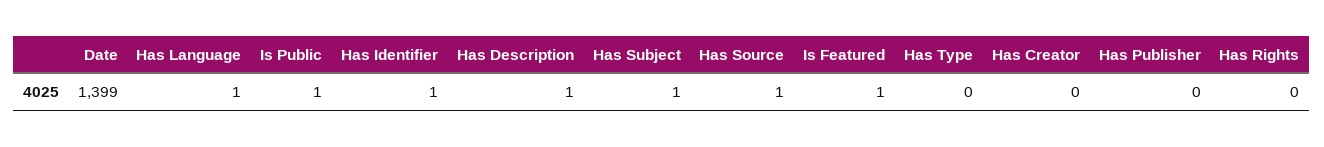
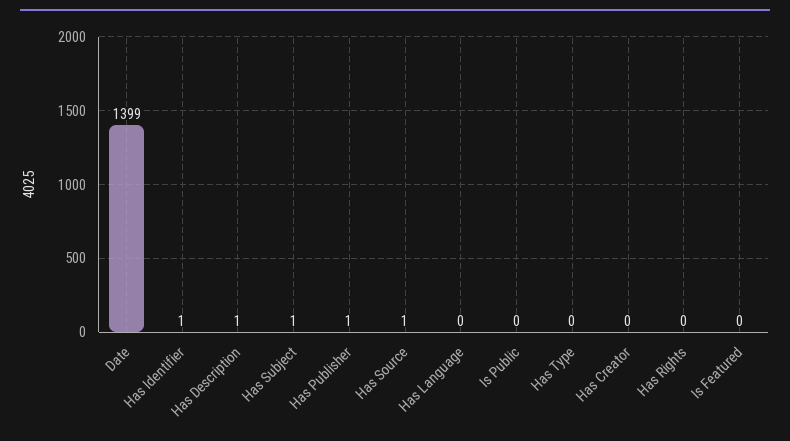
  {
    "Date": 1399,
-   "Has Language": 1,
+   "Has Language": 0,
-   "Is Public": 1,
+   "Is Public": 0,
    "Has Identifier": 1,
    "Has Description": 1,
    "Has Subject": 1,
    "Has Source": 1,
-   "Is Featured": 1,
+   "Is Featured": 0,
    "Has Type": 0,
    "Has Creator": 0,
-   "Has Publisher": 0,
+   "Has Publisher": 1,
    "Has Rights": 0
  }

